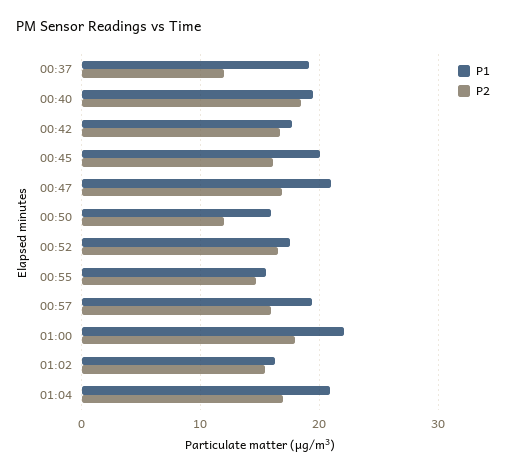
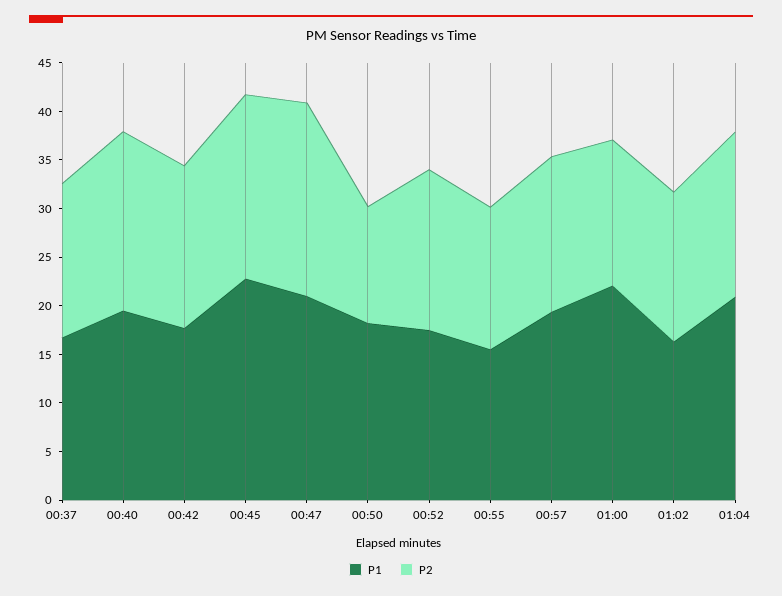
  {
    "P1": {
-     "00:37": 19,
+     "00:37": 17,
      "00:40": 20,
      "00:42": 18,
-     "00:45": 20,
+     "00:45": 23,
      "00:47": 21,
-     "00:50": 16,
+     "00:50": 18,
      "00:52": 18,
      "00:55": 16,
      "00:57": 19,
      "01:00": 22,
      "01:02": 16,
      "01:04": 21
    },
    "P2": {
-     "00:37": 12,
+     "00:37": 16,
      "00:40": 18,
      "00:42": 17,
-     "00:45": 16,
+     "00:45": 19,
-     "00:47": 17,
+     "00:47": 20,
      "00:50": 12,
      "00:52": 17,
      "00:55": 15,
      "00:57": 16,
-     "01:00": 18,
+     "01:00": 15,
      "01:02": 15,
      "01:04": 17
    }
  }

